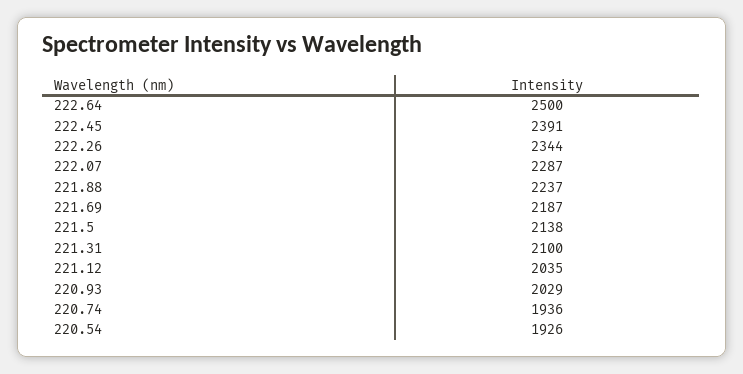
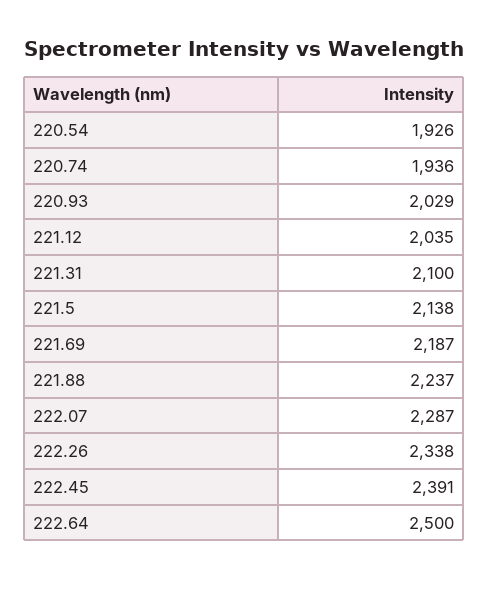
  {
    "222.64": 2500,
    "222.45": 2391,
-   "222.26": 2344,
+   "222.26": 2338,
    "222.07": 2287,
    "221.88": 2237,
    "221.69": 2187,
    "221.5": 2138,
    "221.31": 2100,
    "221.12": 2035,
    "220.93": 2029,
    "220.74": 1936,
    "220.54": 1926
  }

